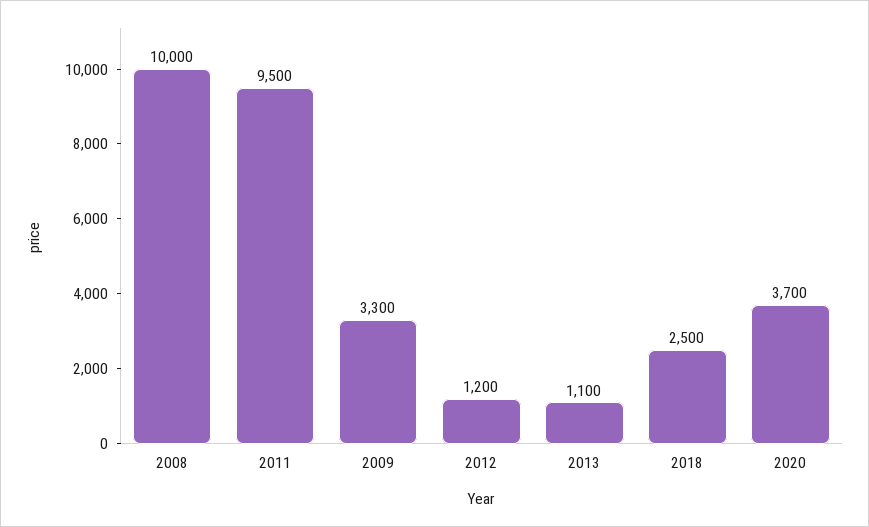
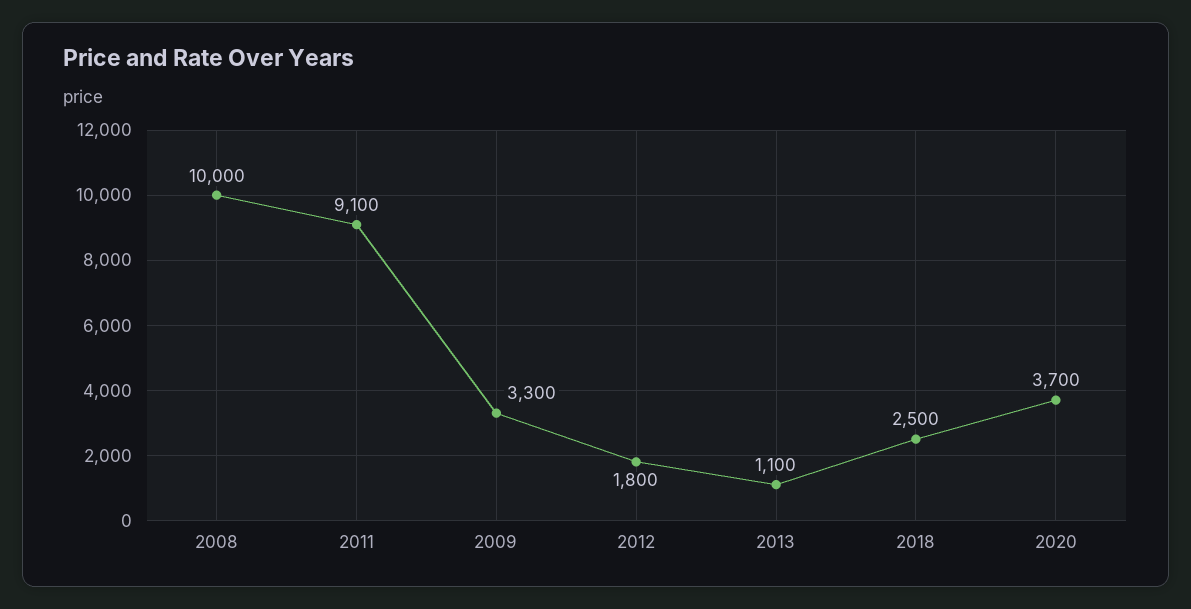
  {
    "2008": 10000,
-   "2011": 9500,
+   "2011": 9100,
    "2009": 3300,
-   "2012": 1200,
+   "2012": 1800,
    "2013": 1100,
    "2018": 2500,
    "2020": 3700
  }

